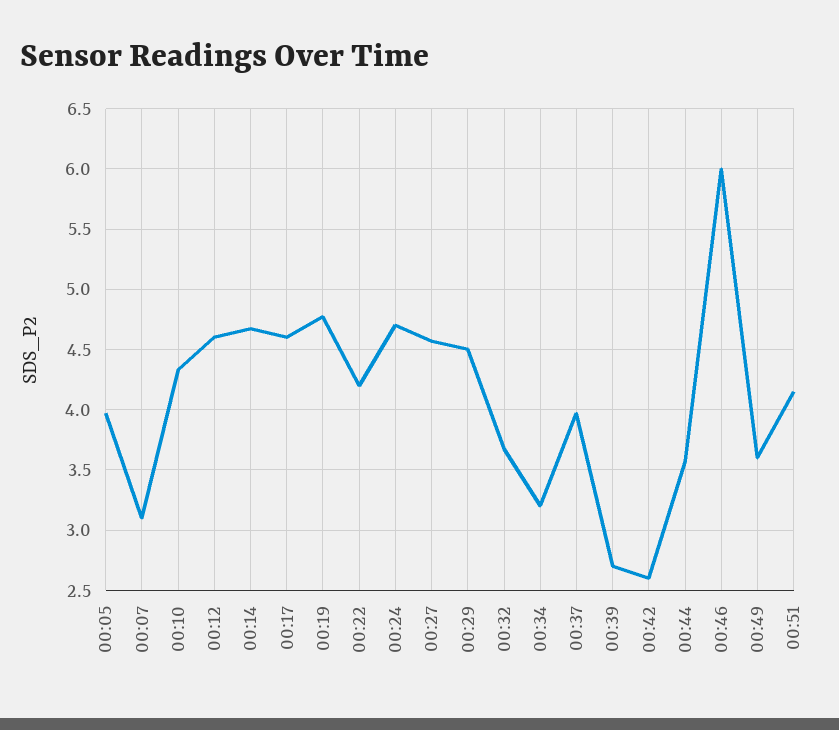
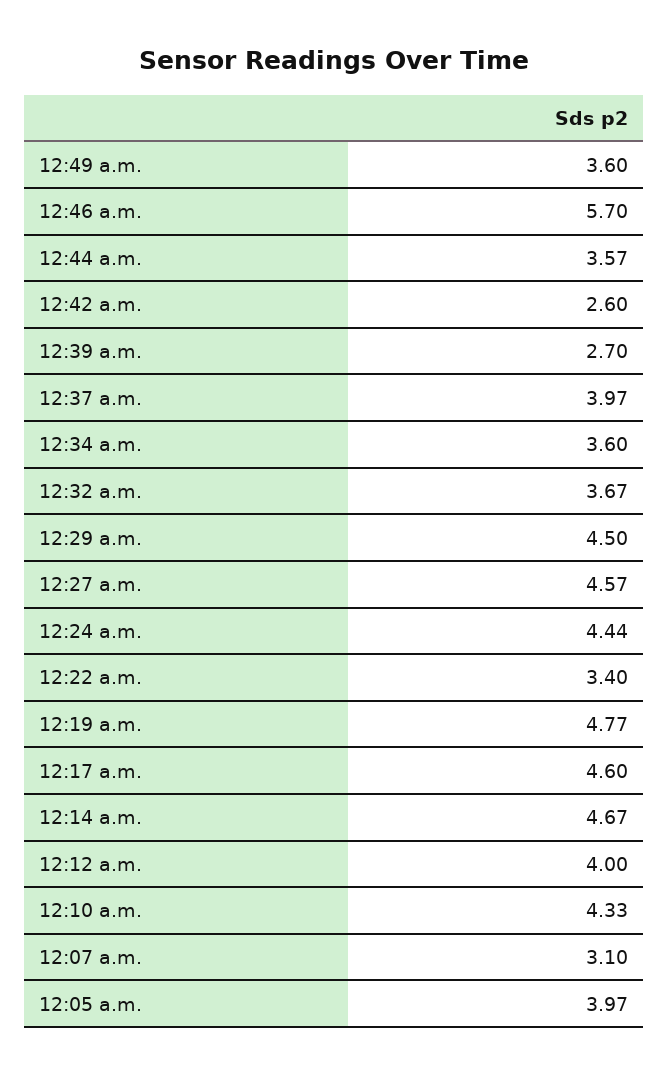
  {
    "00:05": 3.97,
    "00:07": 3.1,
    "00:10": 4.33,
-   "00:12": 4.6,
+   "00:12": 4,
    "00:14": 4.67,
    "00:17": 4.6,
    "00:19": 4.77,
-   "00:22": 4.2,
+   "00:22": 3.4,
-   "00:24": 4.7,
+   "00:24": 4.44,
    "00:27": 4.57,
    "00:29": 4.5,
    "00:32": 3.67,
-   "00:34": 3.2,
+   "00:34": 3.6,
    "00:37": 3.97,
    "00:39": 2.7,
    "00:42": 2.6,
    "00:44": 3.57,
-   "00:46": 6,
+   "00:46": 5.7,
-   "00:49": 3.6,
+   "00:49": 3.6
-   "00:51": 4.15
  }

